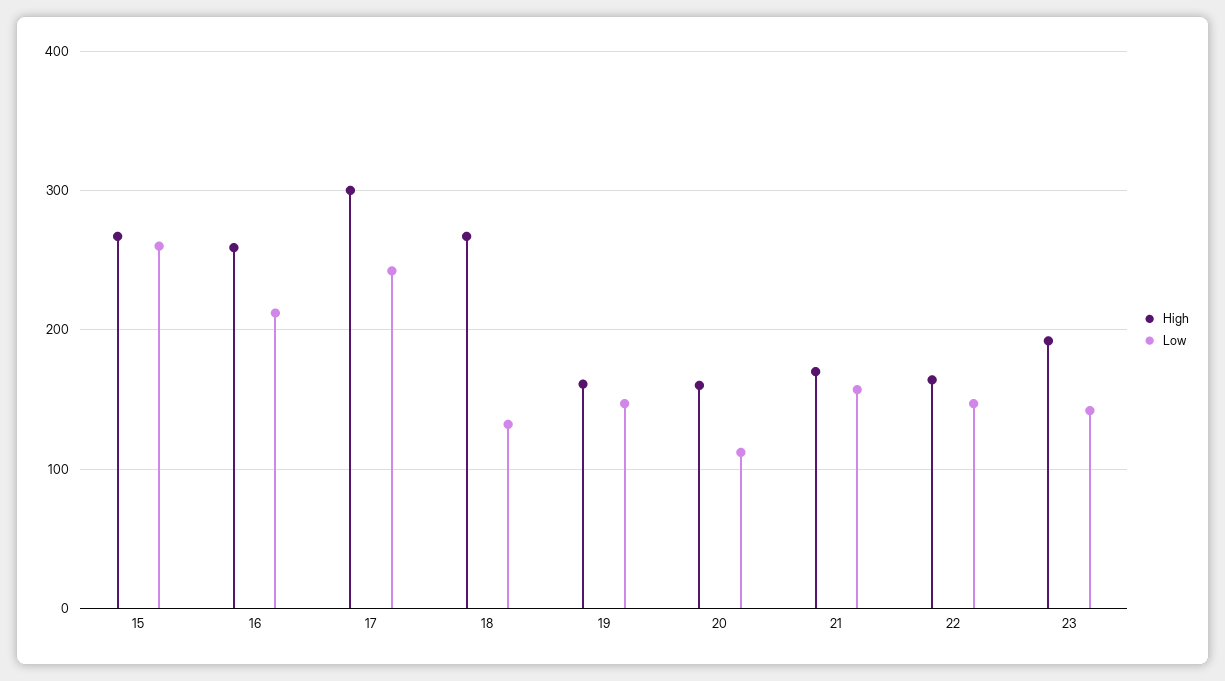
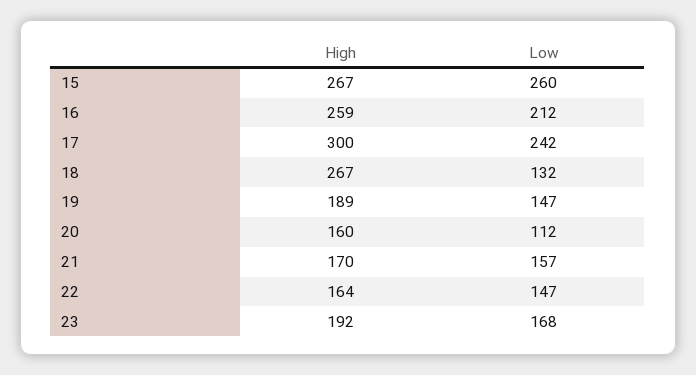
  {
    "High": {
      "15": 267,
      "16": 259,
      "17": 300,
      "18": 267,
-     "19": 160,
+     "19": 189,
      "20": 160,
      "21": 170,
      "22": 164,
      "23": 192
    },
    "Low": {
      "15": 260,
      "16": 212,
      "17": 242,
      "18": 132,
      "19": 147,
      "20": 112,
      "21": 157,
      "22": 147,
-     "23": 140
+     "23": 168
    }
  }

